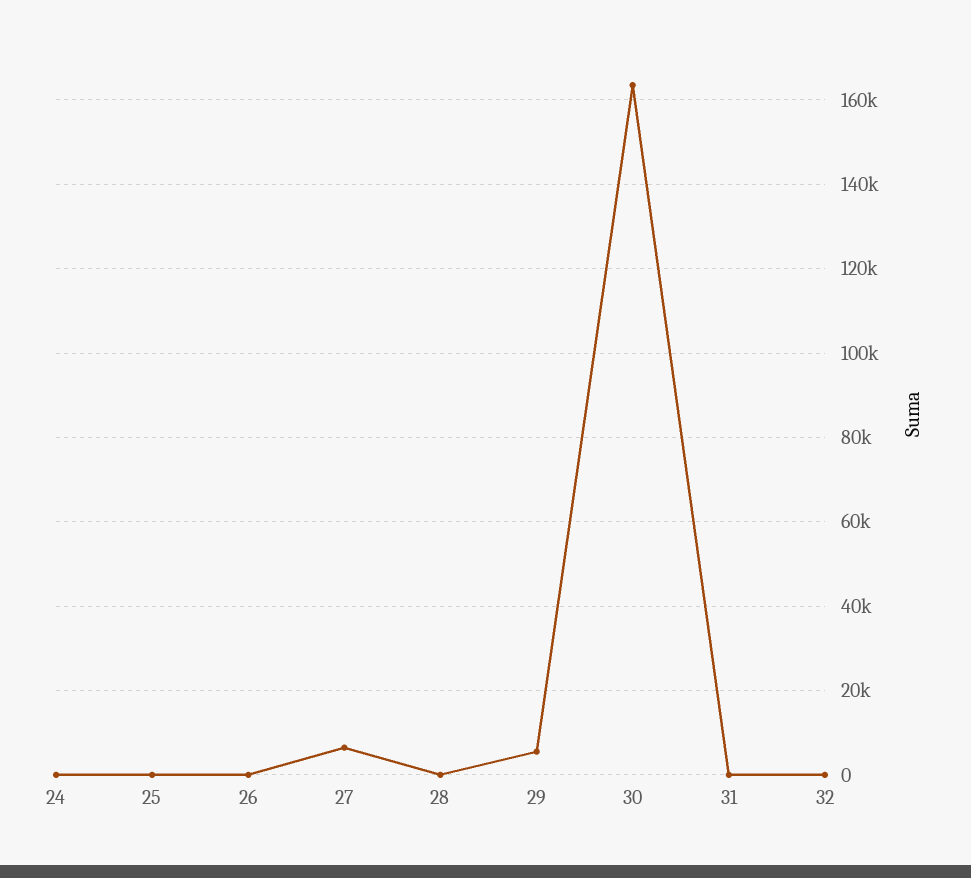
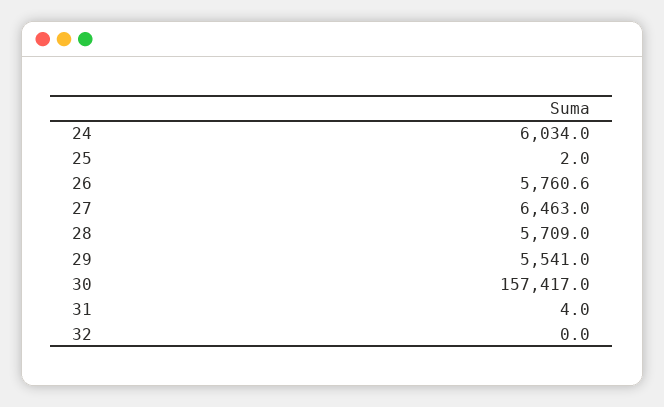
  {
-   "24": 0,
+   "24": 6034,
    "25": 2,
-   "26": 0,
+   "26": 5760.6,
    "27": 6463,
-   "28": 0,
+   "28": 5709,
    "29": 5541,
-   "30": 164000,
+   "30": 157417,
    "31": 4,
    "32": 0
  }

